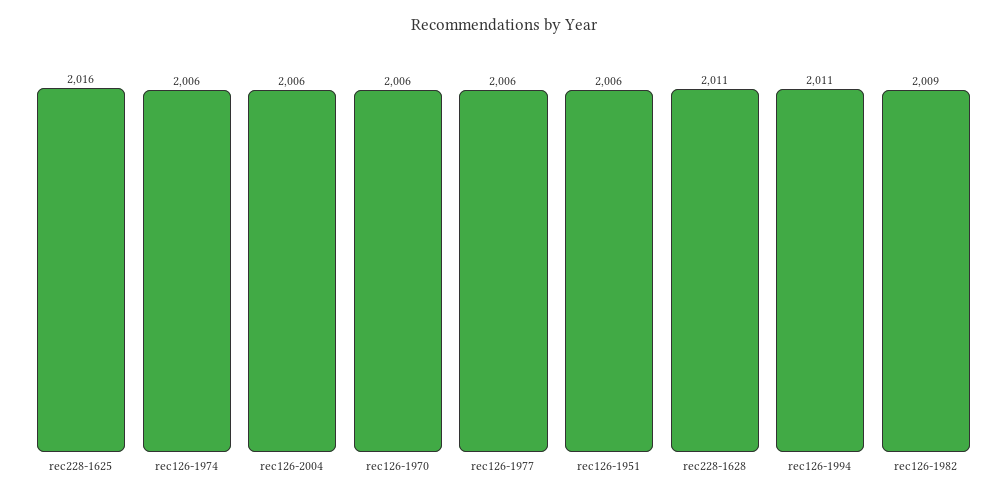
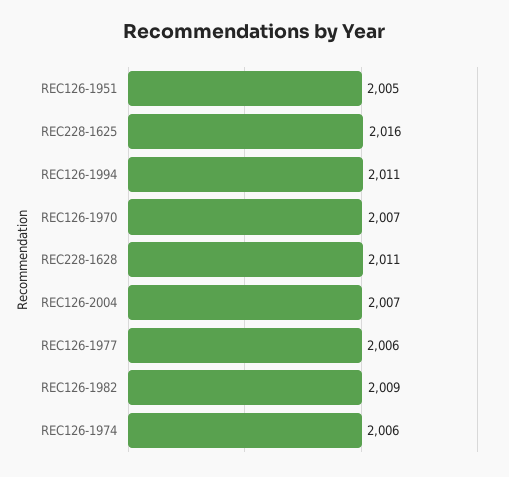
  {
    "rec228-1625": 2016,
    "rec126-1974": 2006,
-   "rec126-2004": 2006,
+   "rec126-2004": 2007,
-   "rec126-1970": 2006,
+   "rec126-1970": 2007,
    "rec126-1977": 2006,
-   "rec126-1951": 2006,
+   "rec126-1951": 2005,
    "rec228-1628": 2011,
    "rec126-1994": 2011,
    "rec126-1982": 2009
  }

